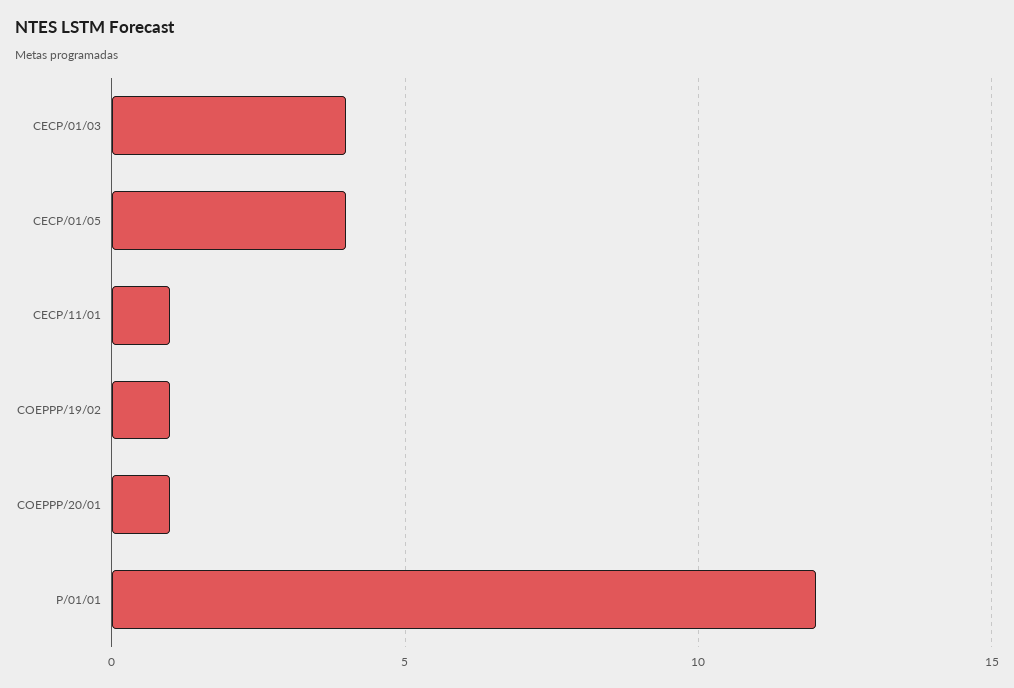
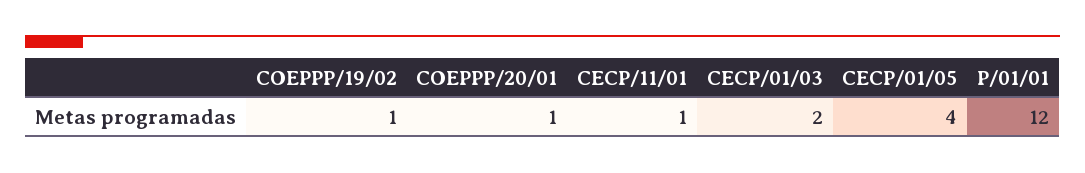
  {
-   "CECP/01/03": 4,
+   "CECP/01/03": 2,
    "CECP/01/05": 4,
    "CECP/11/01": 1,
    "COEPPP/19/02": 1,
    "COEPPP/20/01": 1,
    "P/01/01": 12
  }

